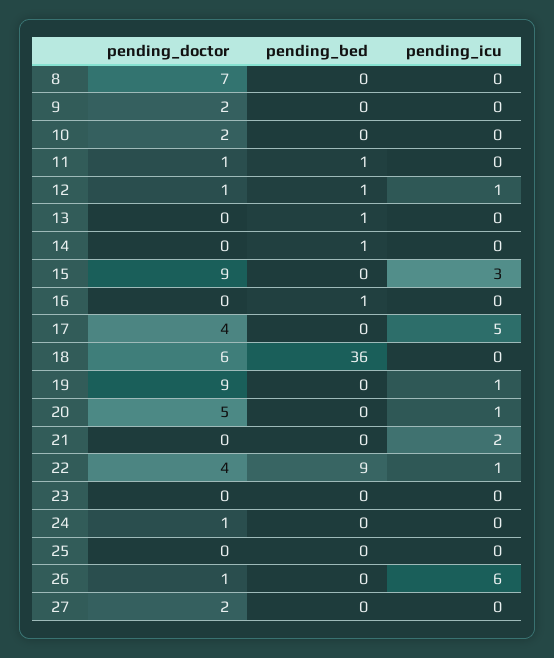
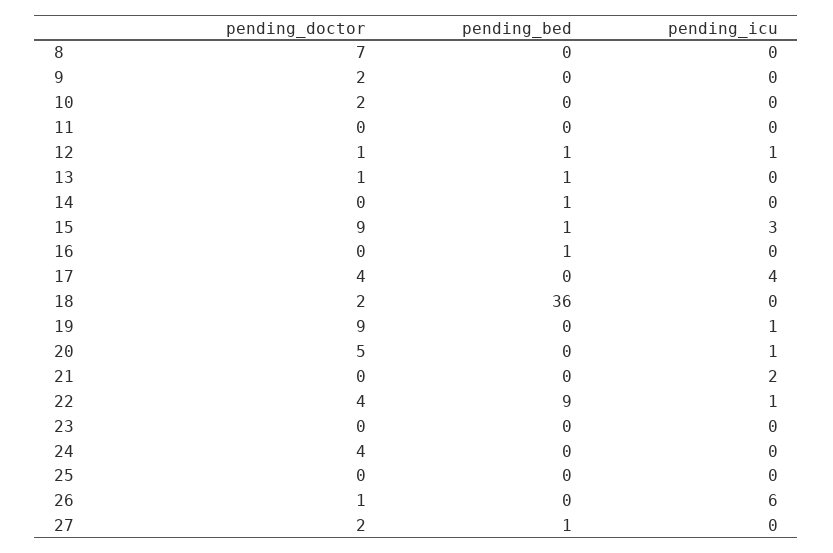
  {
    "pending_doctor": {
      "8": 7,
      "9": 2,
      "10": 2,
-     "11": 1,
+     "11": 0,
      "12": 1,
-     "13": 0,
+     "13": 1,
      "14": 0,
      "15": 9,
      "16": 0,
      "17": 4,
-     "18": 6,
+     "18": 2,
      "19": 9,
      "20": 5,
      "21": 0,
      "22": 4,
      "23": 0,
-     "24": 1,
+     "24": 4,
      "25": 0,
      "26": 1,
      "27": 2
    },
    "pending_bed": {
      "8": 0,
      "9": 0,
      "10": 0,
-     "11": 1,
+     "11": 0,
      "12": 1,
      "13": 1,
      "14": 1,
-     "15": 0,
+     "15": 1,
      "16": 1,
      "17": 0,
      "18": 36,
      "19": 0,
      "20": 0,
      "21": 0,
      "22": 9,
      "23": 0,
      "24": 0,
      "25": 0,
      "26": 0,
-     "27": 0
+     "27": 1
    },
    "pending_icu": {
      "8": 0,
      "9": 0,
      "10": 0,
      "11": 0,
      "12": 1,
      "13": 0,
      "14": 0,
      "15": 3,
      "16": 0,
-     "17": 5,
+     "17": 4,
      "18": 0,
      "19": 1,
      "20": 1,
      "21": 2,
      "22": 1,
      "23": 0,
      "24": 0,
      "25": 0,
      "26": 6,
      "27": 0
    }
  }

